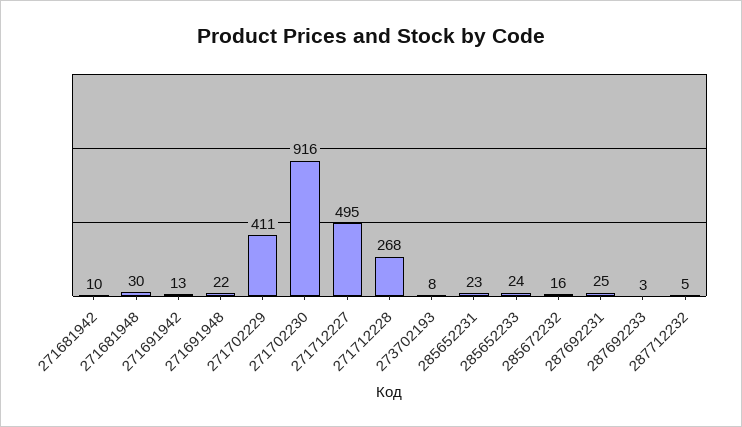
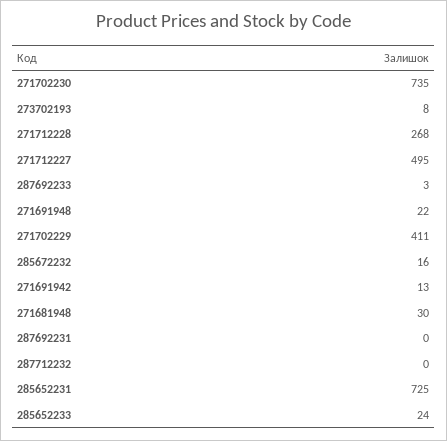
  {
-   "271681942": 10,
    "271681948": 30,
    "271691942": 13,
    "271691948": 22,
    "271702229": 411,
-   "271702230": 916,
+   "271702230": 735,
    "271712227": 495,
    "271712228": 268,
    "273702193": 8,
-   "285652231": 23,
+   "285652231": 725,
    "285652233": 24,
    "285672232": 16,
-   "287692231": 25,
+   "287692231": 0,
    "287692233": 3,
-   "287712232": 5
+   "287712232": 0
  }

